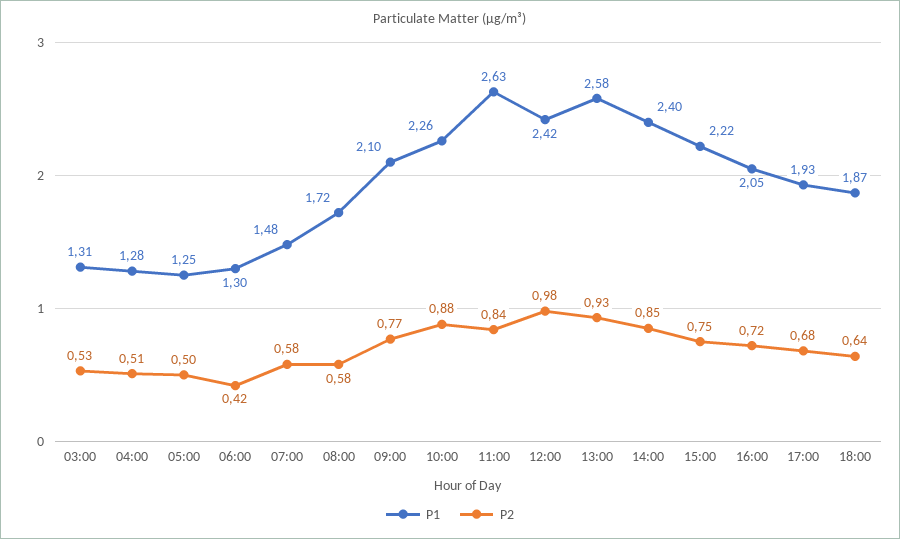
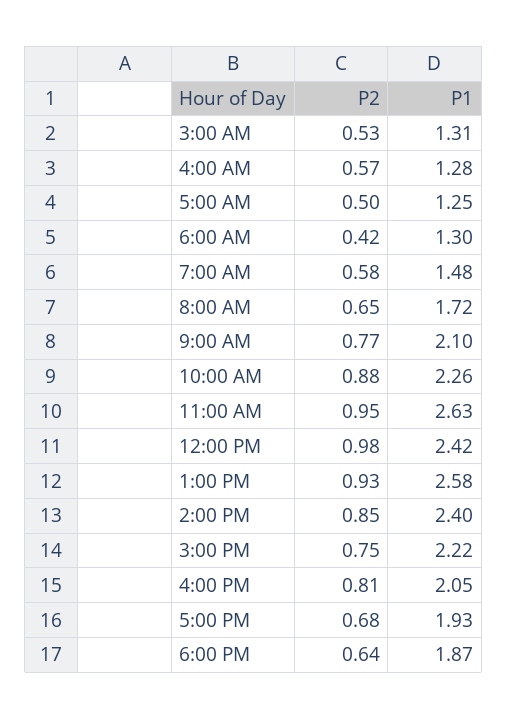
  {
    "P1": {
      "03:00": 1.31,
      "04:00": 1.28,
      "05:00": 1.25,
      "06:00": 1.3,
      "07:00": 1.48,
      "08:00": 1.72,
      "09:00": 2.1,
      "10:00": 2.26,
      "11:00": 2.63,
      "12:00": 2.42,
      "13:00": 2.58,
      "14:00": 2.4,
      "15:00": 2.22,
      "16:00": 2.05,
      "17:00": 1.93,
      "18:00": 1.87
    },
    "P2": {
      "03:00": 0.53,
-     "04:00": 0.51,
+     "04:00": 0.57,
      "05:00": 0.5,
      "06:00": 0.42,
      "07:00": 0.58,
-     "08:00": 0.58,
+     "08:00": 0.65,
      "09:00": 0.77,
      "10:00": 0.88,
-     "11:00": 0.84,
+     "11:00": 0.95,
      "12:00": 0.98,
      "13:00": 0.93,
      "14:00": 0.85,
      "15:00": 0.75,
-     "16:00": 0.72,
+     "16:00": 0.81,
      "17:00": 0.68,
      "18:00": 0.64
    }
  }

